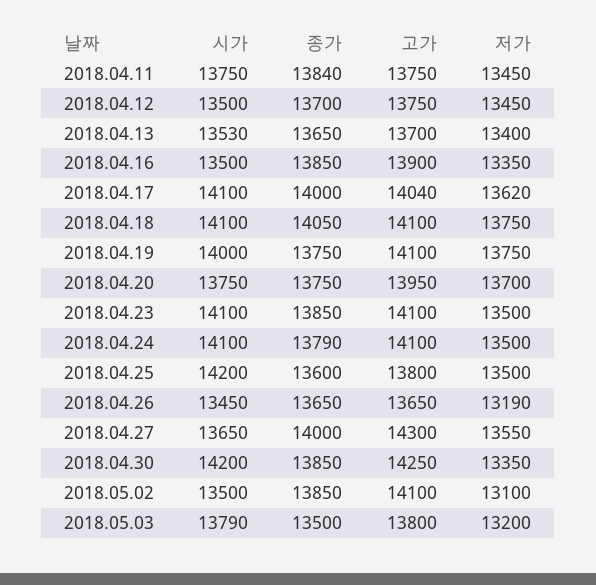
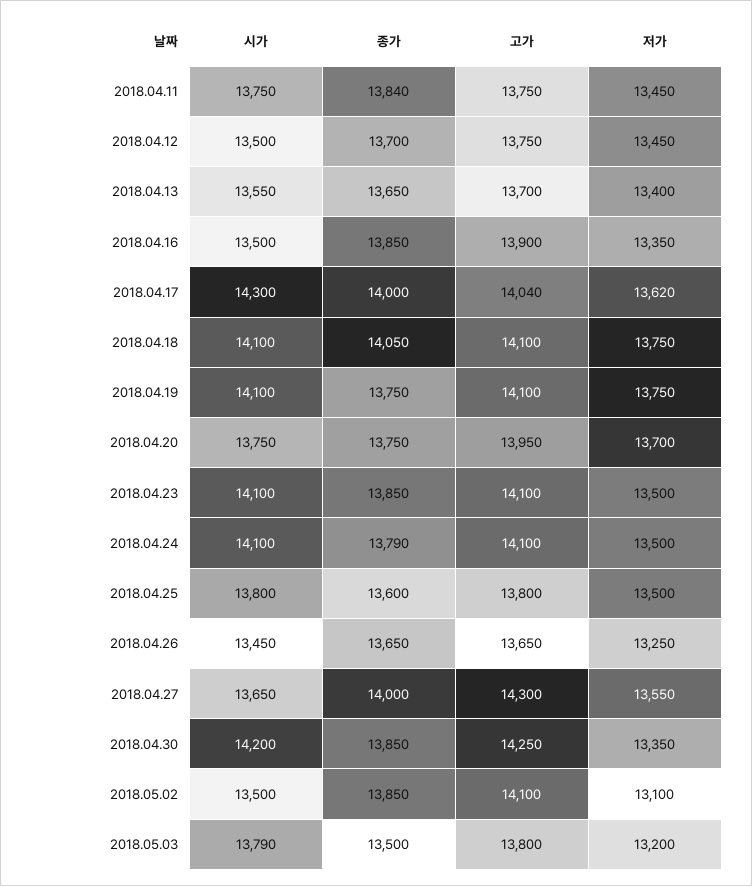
  {
    "시가": {
      "2018.04.11": 13750,
      "2018.04.12": 13500,
-     "2018.04.13": 13530,
+     "2018.04.13": 13550,
      "2018.04.16": 13500,
-     "2018.04.17": 14100,
+     "2018.04.17": 14300,
      "2018.04.18": 14100,
-     "2018.04.19": 14000,
+     "2018.04.19": 14100,
      "2018.04.20": 13750,
      "2018.04.23": 14100,
      "2018.04.24": 14100,
-     "2018.04.25": 14200,
+     "2018.04.25": 13800,
      "2018.04.26": 13450,
      "2018.04.27": 13650,
      "2018.04.30": 14200,
      "2018.05.02": 13500,
      "2018.05.03": 13790
    },
    "종가": {
      "2018.04.11": 13840,
      "2018.04.12": 13700,
      "2018.04.13": 13650,
      "2018.04.16": 13850,
      "2018.04.17": 14000,
      "2018.04.18": 14050,
      "2018.04.19": 13750,
      "2018.04.20": 13750,
      "2018.04.23": 13850,
      "2018.04.24": 13790,
      "2018.04.25": 13600,
      "2018.04.26": 13650,
      "2018.04.27": 14000,
      "2018.04.30": 13850,
      "2018.05.02": 13850,
      "2018.05.03": 13500
    },
    "고가": {
      "2018.04.11": 13750,
      "2018.04.12": 13750,
      "2018.04.13": 13700,
      "2018.04.16": 13900,
      "2018.04.17": 14040,
      "2018.04.18": 14100,
      "2018.04.19": 14100,
      "2018.04.20": 13950,
      "2018.04.23": 14100,
      "2018.04.24": 14100,
      "2018.04.25": 13800,
      "2018.04.26": 13650,
      "2018.04.27": 14300,
      "2018.04.30": 14250,
      "2018.05.02": 14100,
      "2018.05.03": 13800
    },
    "저가": {
      "2018.04.11": 13450,
      "2018.04.12": 13450,
      "2018.04.13": 13400,
      "2018.04.16": 13350,
      "2018.04.17": 13620,
      "2018.04.18": 13750,
      "2018.04.19": 13750,
      "2018.04.20": 13700,
      "2018.04.23": 13500,
      "2018.04.24": 13500,
      "2018.04.25": 13500,
-     "2018.04.26": 13190,
+     "2018.04.26": 13250,
      "2018.04.27": 13550,
      "2018.04.30": 13350,
      "2018.05.02": 13100,
      "2018.05.03": 13200
    }
  }

